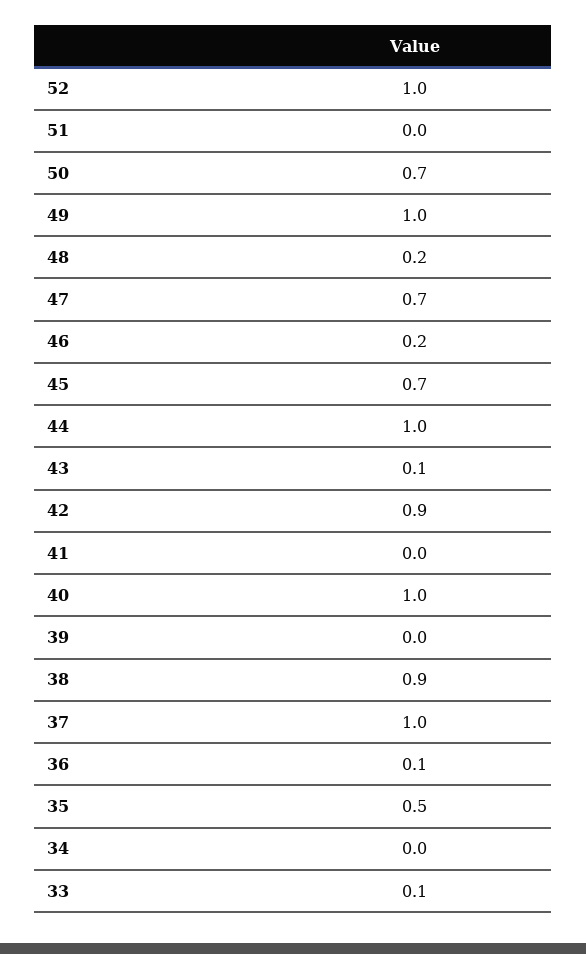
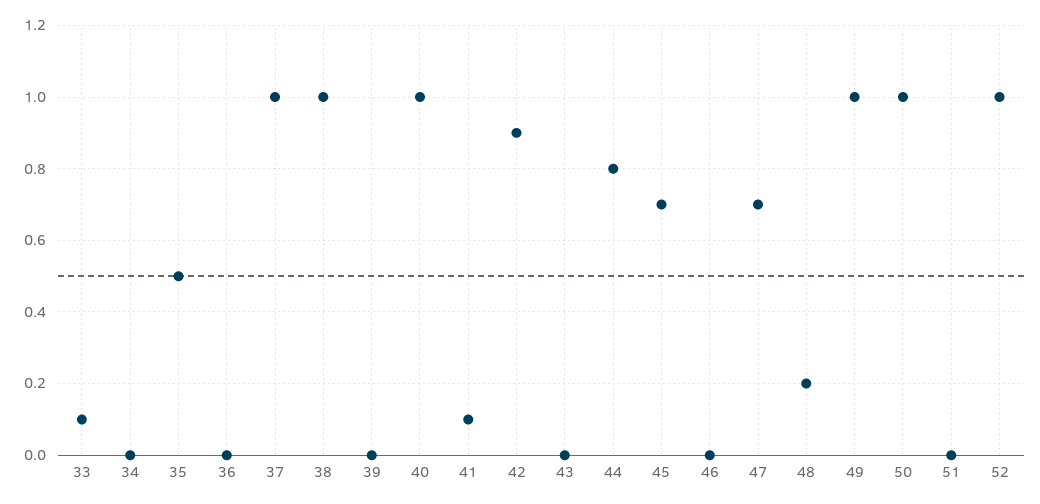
  {
    "52": 1,
    "51": 0,
-   "50": 0.7,
+   "50": 1,
    "49": 1,
    "48": 0.2,
    "47": 0.7,
-   "46": 0.2,
+   "46": 0,
    "45": 0.7,
-   "44": 1,
+   "44": 0.8,
-   "43": 0.1,
+   "43": 0,
    "42": 0.9,
-   "41": 0,
+   "41": 0.1,
    "40": 1,
    "39": 0,
-   "38": 0.9,
+   "38": 1,
    "37": 1,
-   "36": 0.1,
+   "36": 0,
    "35": 0.5,
    "34": 0,
    "33": 0.1
  }

